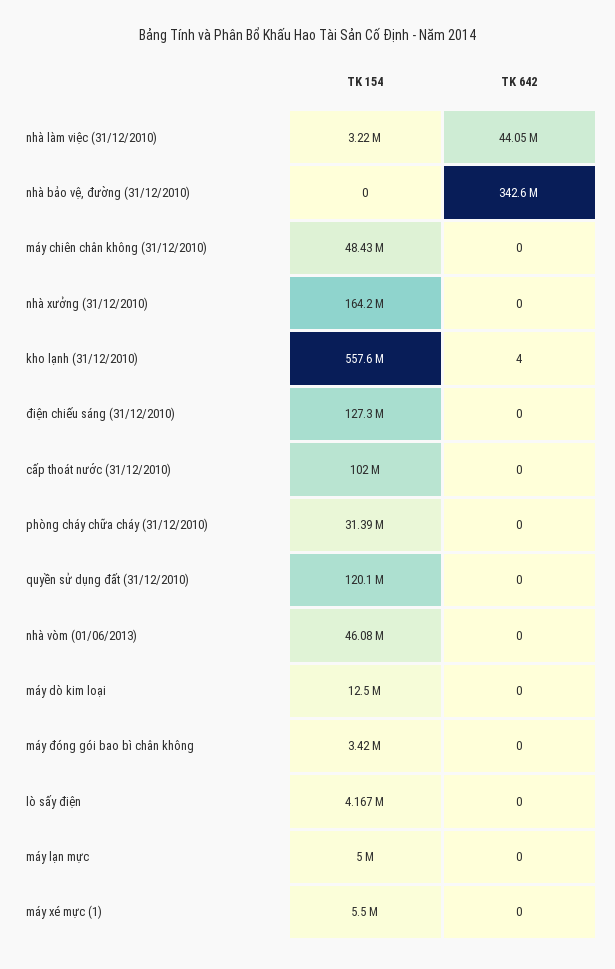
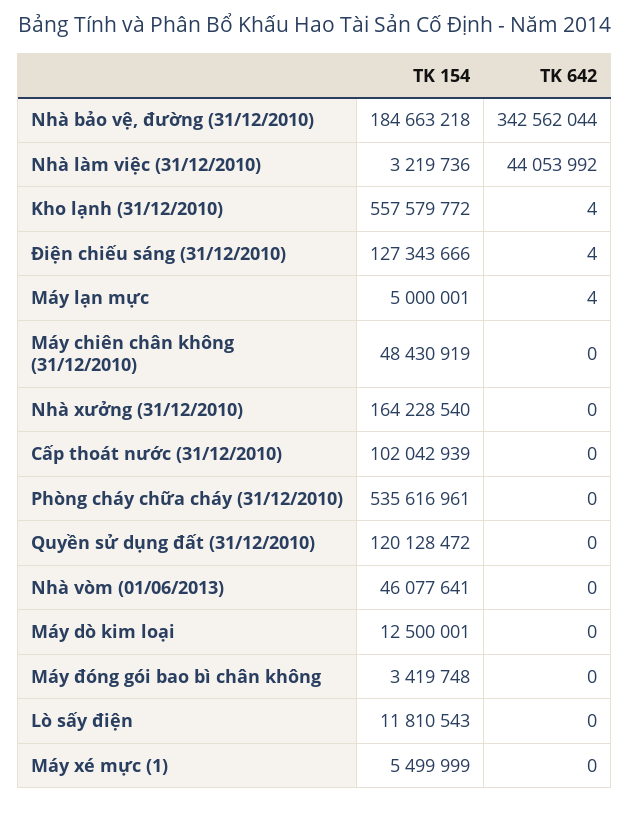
  {
    "TK 154": {
      "nhà làm việc (31/12/2010)": 3219736,
-     "nhà bảo vệ, đường (31/12/2010)": 0,
+     "nhà bảo vệ, đường (31/12/2010)": 184663218,
      "máy chiên chân không (31/12/2010)": 48430919,
      "nhà xưởng (31/12/2010)": 164228540,
      "kho lạnh (31/12/2010)": 557579772,
      "điện chiếu sáng (31/12/2010)": 127343666,
      "cấp thoát nước (31/12/2010)": 102042939,
-     "phòng cháy chữa cháy (31/12/2010)": 31390000,
+     "phòng cháy chữa cháy (31/12/2010)": 535616961,
      "quyền sử dụng đất (31/12/2010)": 120128472,
      "nhà vòm (01/06/2013)": 46077641,
      "máy dò kim loại": 12500001,
      "máy đóng gói bao bì chân không": 3419748,
-     "lò sấy điện": 4167000,
+     "lò sấy điện": 11810543,
      "máy lạn mực": 5000001,
      "máy xé mực (1)": 5499999
    },
    "TK 642": {
      "nhà làm việc (31/12/2010)": 44053992,
      "nhà bảo vệ, đường (31/12/2010)": 342562044,
      "máy chiên chân không (31/12/2010)": 0,
      "nhà xưởng (31/12/2010)": 0,
      "kho lạnh (31/12/2010)": 4,
-     "điện chiếu sáng (31/12/2010)": 0,
+     "điện chiếu sáng (31/12/2010)": 4,
      "cấp thoát nước (31/12/2010)": 0,
      "phòng cháy chữa cháy (31/12/2010)": 0,
      "quyền sử dụng đất (31/12/2010)": 0,
      "nhà vòm (01/06/2013)": 0,
      "máy dò kim loại": 0,
      "máy đóng gói bao bì chân không": 0,
      "lò sấy điện": 0,
-     "máy lạn mực": 0,
+     "máy lạn mực": 4,
      "máy xé mực (1)": 0
    }
  }

